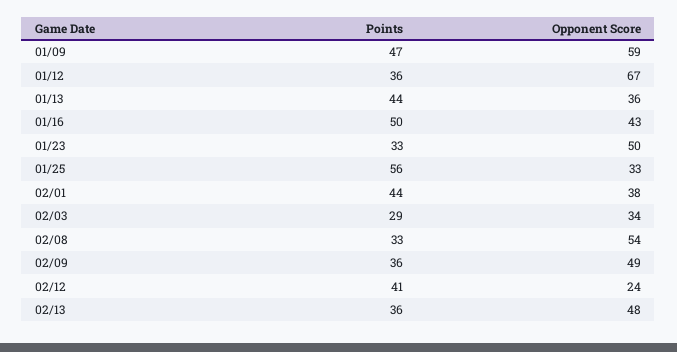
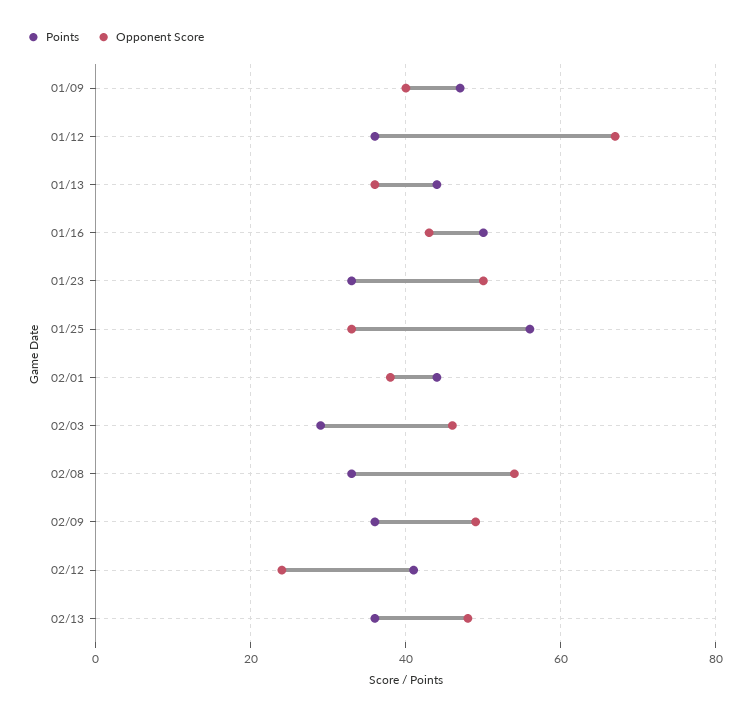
  {
    "Points": {
      "01/09": 47,
      "01/12": 36,
      "01/13": 44,
      "01/16": 50,
      "01/23": 33,
      "01/25": 56,
      "02/01": 44,
      "02/03": 29,
      "02/08": 33,
      "02/09": 36,
      "02/12": 41,
      "02/13": 36
    },
    "Opponent Score": {
-     "01/09": 59,
+     "01/09": 40,
      "01/12": 67,
      "01/13": 36,
      "01/16": 43,
      "01/23": 50,
      "01/25": 33,
      "02/01": 38,
-     "02/03": 34,
+     "02/03": 45,
      "02/08": 54,
      "02/09": 49,
      "02/12": 24,
      "02/13": 48
    }
  }

